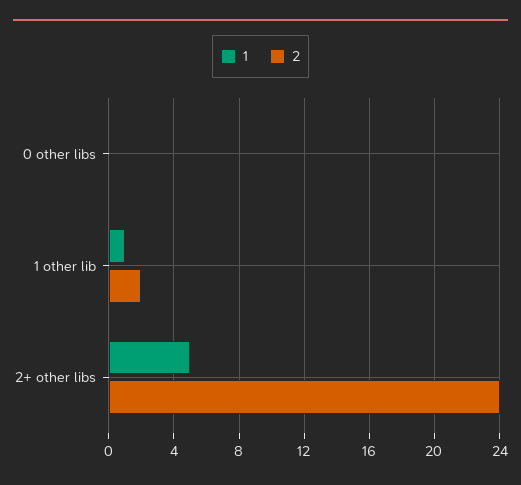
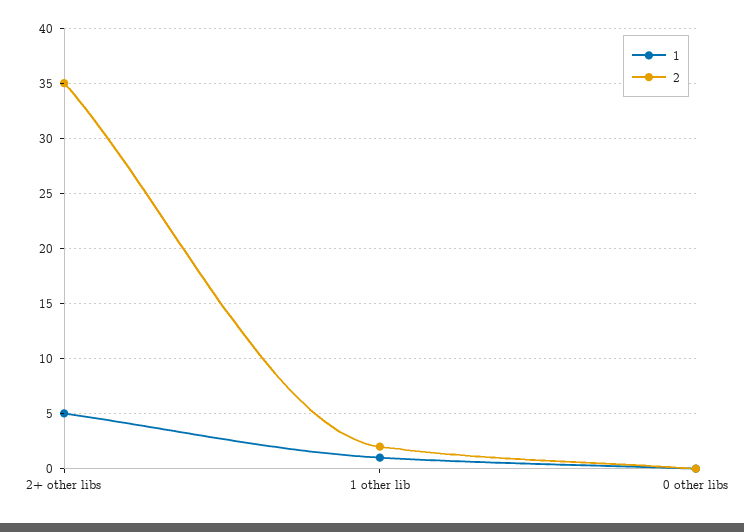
  {
    "1": {
      "0 other libs": 0,
      "1 other lib": 1,
      "2+ other libs": 5
    },
    "2": {
      "0 other libs": 0,
      "1 other lib": 2,
-     "2+ other libs": 24
+     "2+ other libs": 35
    }
  }

